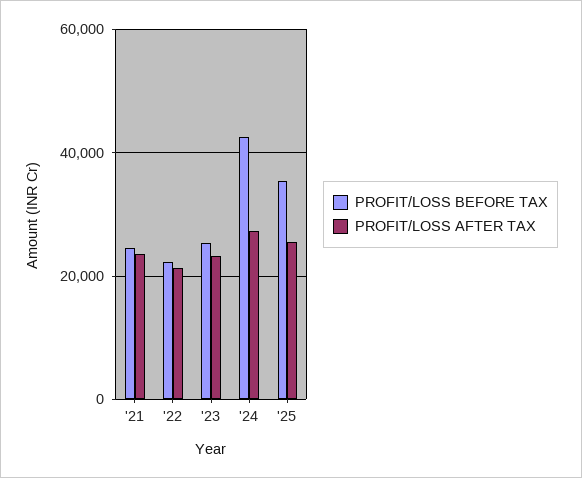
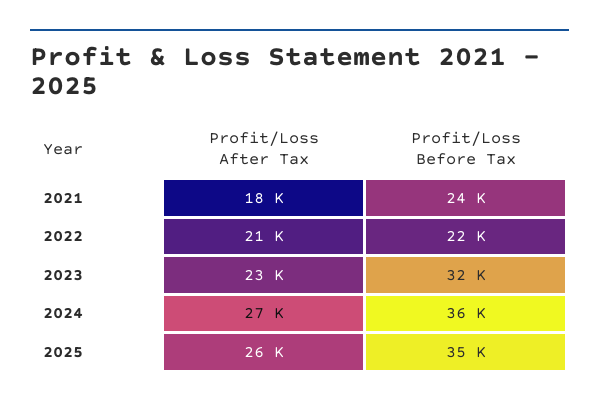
  {
    "PROFIT/LOSS BEFORE TAX": {
      "'21": 24000,
      "'22": 22000,
-     "'23": 26000,
+     "'23": 32000,
-     "'24": 42000,
+     "'24": 36000,
      "'25": 35000
    },
    "PROFIT/LOSS AFTER TAX": {
-     "'21": 24000,
+     "'21": 18000,
      "'22": 21000,
      "'23": 23000,
      "'24": 27000,
      "'25": 26000
    }
  }

